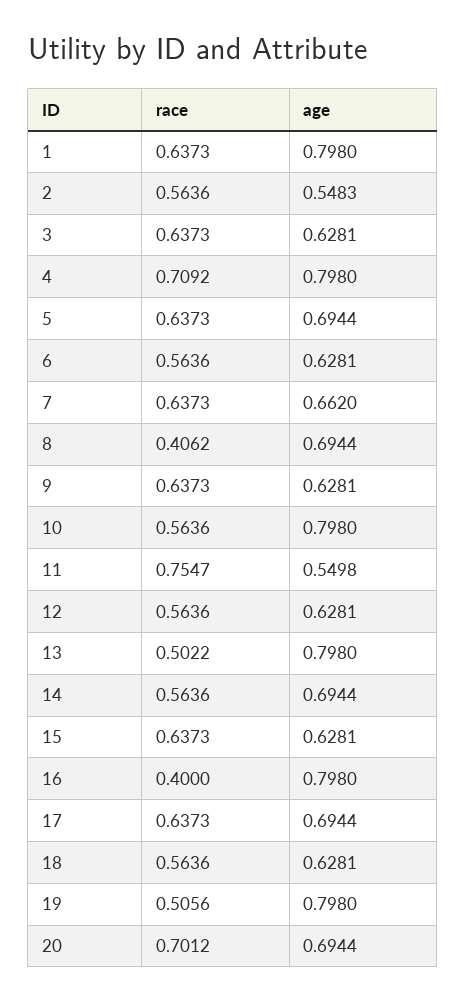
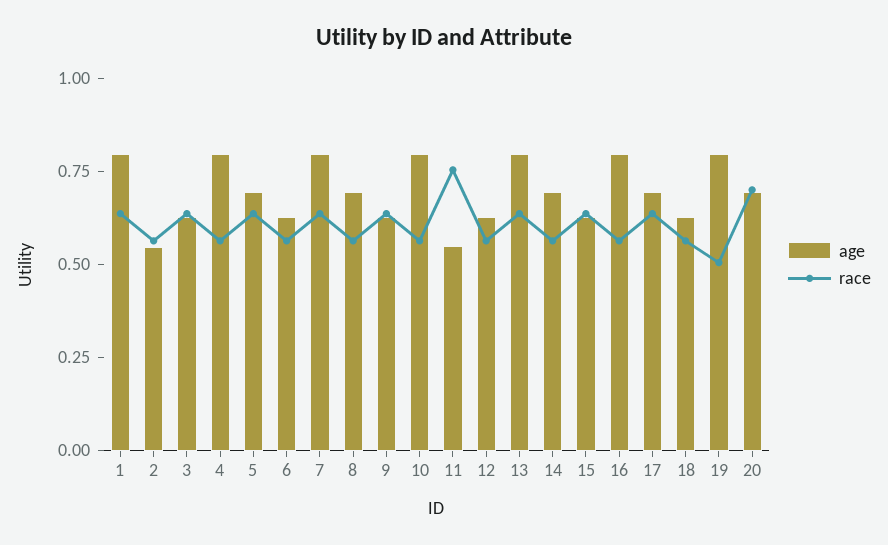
  {
    "race": {
      "1": 0.6373,
      "2": 0.5636,
      "3": 0.6373,
-     "4": 0.7092,
+     "4": 0.55,
      "5": 0.6373,
      "6": 0.5636,
      "7": 0.6373,
-     "8": 0.4062,
+     "8": 0.55,
      "9": 0.6373,
      "10": 0.5636,
      "11": 0.7547,
      "12": 0.5636,
-     "13": 0.5022,
+     "13": 0.65,
      "14": 0.5636,
      "15": 0.6373,
-     "16": 0.4,
+     "16": 0.55,
      "17": 0.6373,
      "18": 0.5636,
      "19": 0.5056,
      "20": 0.7012
    },
    "age": {
      "1": 0.798,
      "2": 0.5483,
      "3": 0.6281,
      "4": 0.798,
      "5": 0.6944,
      "6": 0.6281,
-     "7": 0.662,
+     "7": 0.8,
      "8": 0.6944,
      "9": 0.6281,
      "10": 0.798,
      "11": 0.5498,
      "12": 0.6281,
      "13": 0.798,
      "14": 0.6944,
      "15": 0.6281,
      "16": 0.798,
      "17": 0.6944,
      "18": 0.6281,
      "19": 0.798,
      "20": 0.6944
    }
  }

